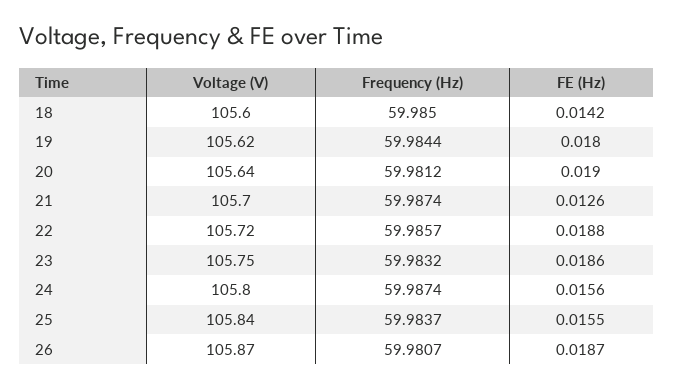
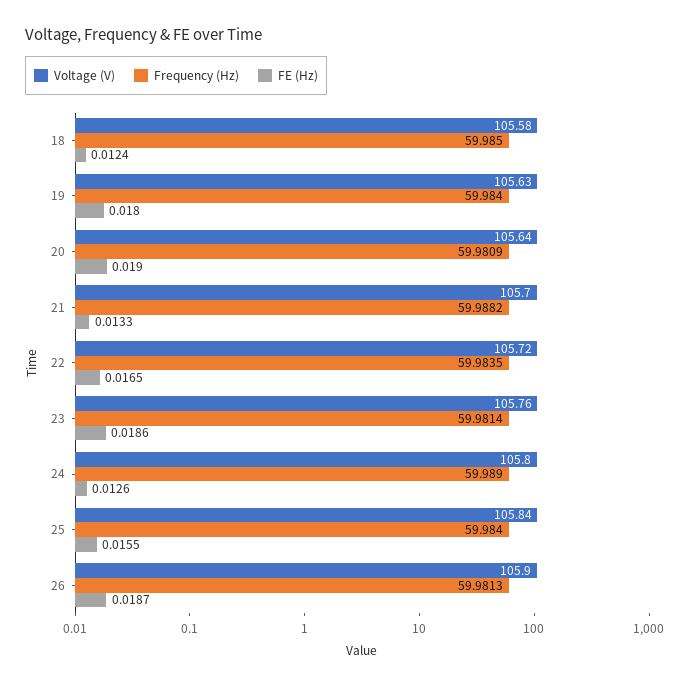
  {
    "Voltage (V)": {
-     "18": 105.6,
+     "18": 105.58,
-     "19": 105.62,
+     "19": 105.63,
      "20": 105.64,
      "21": 105.7,
      "22": 105.72,
-     "23": 105.75,
+     "23": 105.76,
      "24": 105.8,
      "25": 105.84,
-     "26": 105.87
+     "26": 105.9
    },
    "Frequency (Hz)": {
      "18": 59.985,
-     "19": 59.9844,
+     "19": 59.984,
-     "20": 59.9812,
+     "20": 59.9809,
-     "21": 59.9874,
+     "21": 59.9882,
-     "22": 59.9857,
+     "22": 59.9835,
-     "23": 59.9832,
+     "23": 59.9814,
-     "24": 59.9874,
+     "24": 59.989,
-     "25": 59.9837,
+     "25": 59.984,
-     "26": 59.9807
+     "26": 59.9813
    },
    "FE (Hz)": {
-     "18": 0.0142,
+     "18": 0.0124,
      "19": 0.018,
      "20": 0.019,
-     "21": 0.0126,
+     "21": 0.0133,
-     "22": 0.0188,
+     "22": 0.0165,
      "23": 0.0186,
-     "24": 0.0156,
+     "24": 0.0126,
      "25": 0.0155,
      "26": 0.0187
    }
  }

